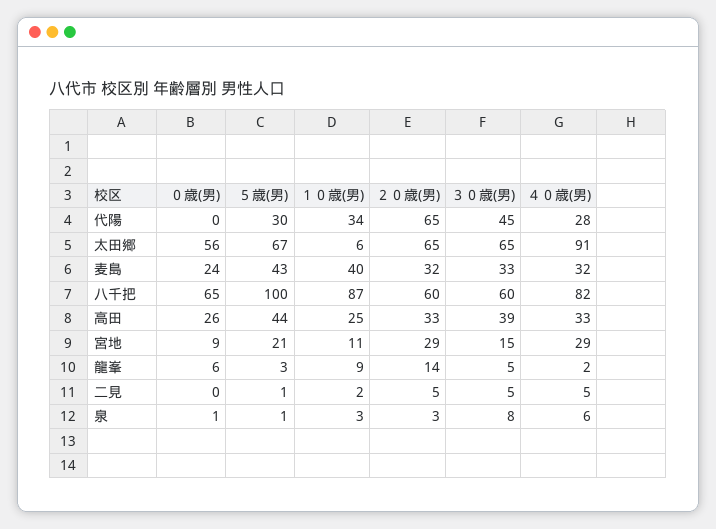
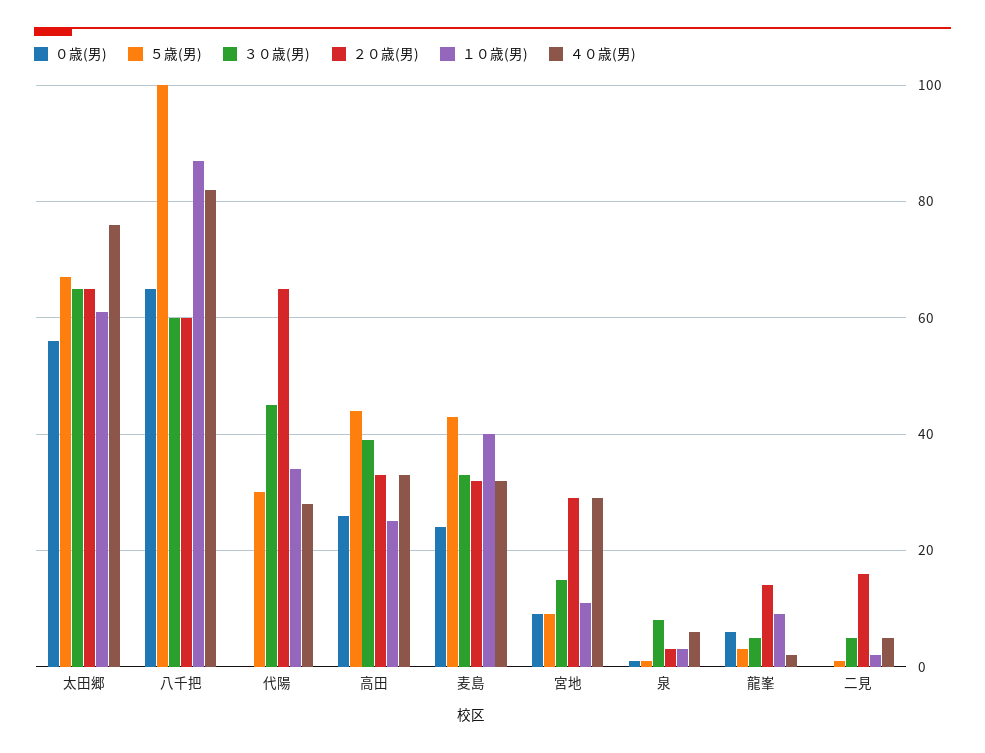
  {
    "０歳(男)": {
      "代陽": 0,
      "太田郷": 56,
      "麦島": 24,
      "八千把": 65,
      "高田": 26,
      "宮地": 9,
      "龍峯": 6,
      "二見": 0,
      "泉": 1
    },
    "５歳(男)": {
      "代陽": 30,
      "太田郷": 67,
      "麦島": 43,
      "八千把": 100,
      "高田": 44,
-     "宮地": 21,
+     "宮地": 10,
      "龍峯": 3,
      "二見": 1,
      "泉": 1
    },
    "１０歳(男)": {
      "代陽": 34,
-     "太田郷": 6,
+     "太田郷": 60,
      "麦島": 40,
      "八千把": 87,
      "高田": 25,
      "宮地": 11,
      "龍峯": 9,
      "二見": 2,
      "泉": 3
    },
    "２０歳(男)": {
      "代陽": 65,
      "太田郷": 65,
      "麦島": 32,
      "八千把": 60,
      "高田": 33,
      "宮地": 29,
      "龍峯": 14,
-     "二見": 5,
+     "二見": 15,
      "泉": 3
    },
    "３０歳(男)": {
      "代陽": 45,
      "太田郷": 65,
      "麦島": 33,
      "八千把": 60,
      "高田": 39,
      "宮地": 15,
      "龍峯": 5,
      "二見": 5,
      "泉": 8
    },
    "４０歳(男)": {
      "代陽": 28,
-     "太田郷": 91,
+     "太田郷": 75,
      "麦島": 32,
      "八千把": 82,
      "高田": 33,
      "宮地": 29,
      "龍峯": 2,
      "二見": 5,
      "泉": 6
    }
  }

